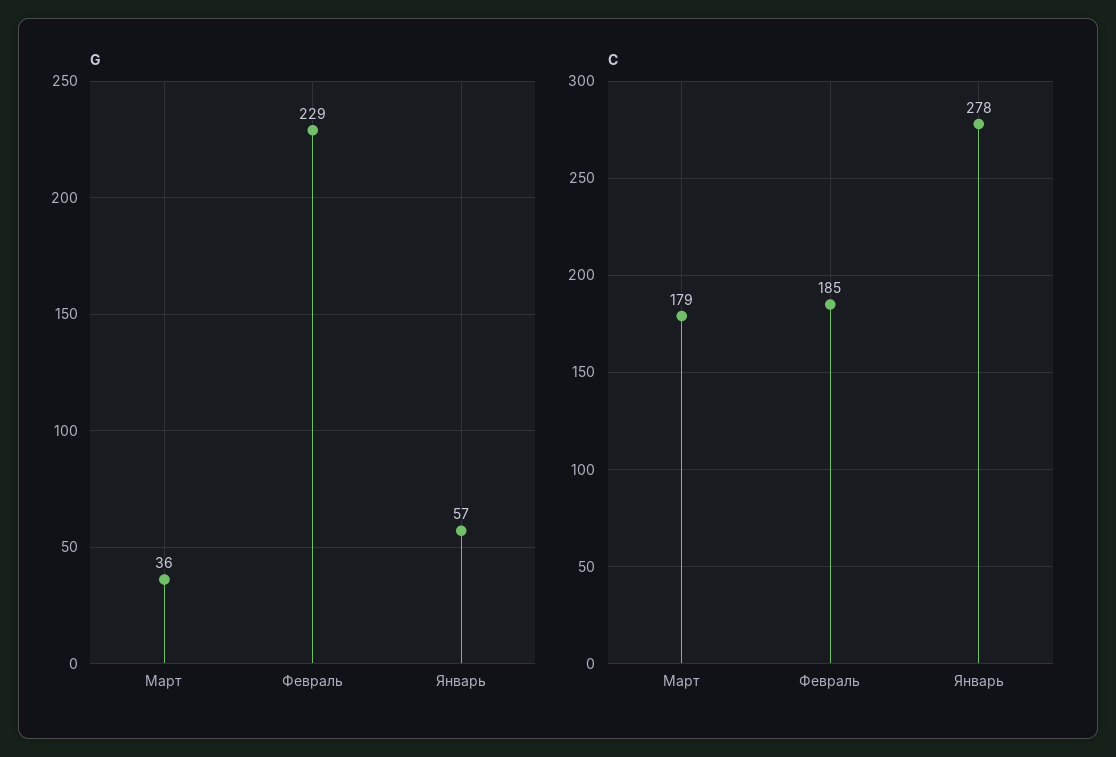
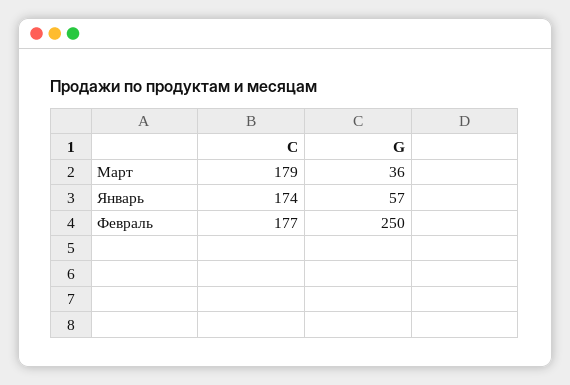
  {
    "G": {
      "Март": 36,
-     "Февраль": 229,
+     "Февраль": 250,
      "Январь": 57
    },
    "C": {
      "Март": 179,
-     "Февраль": 185,
+     "Февраль": 177,
-     "Январь": 278
+     "Январь": 174
    }
  }

